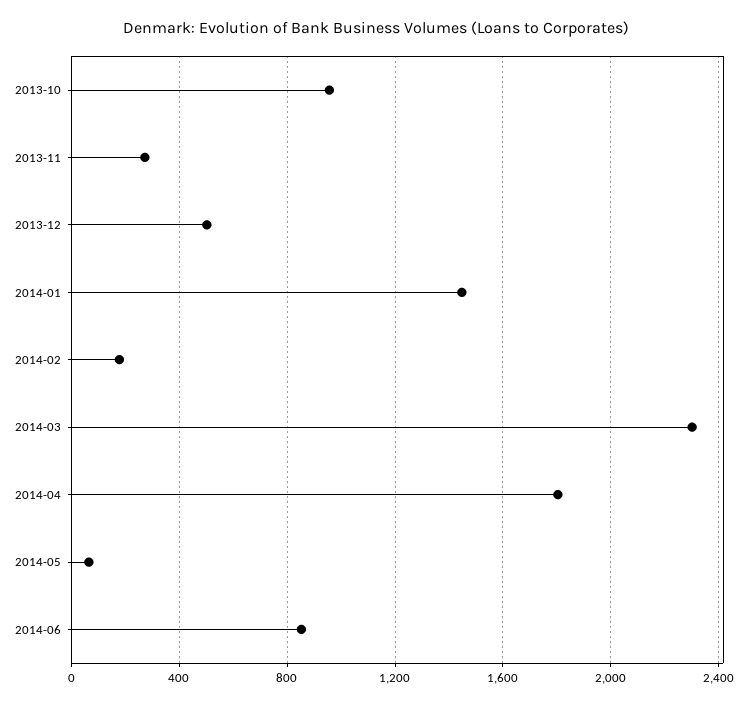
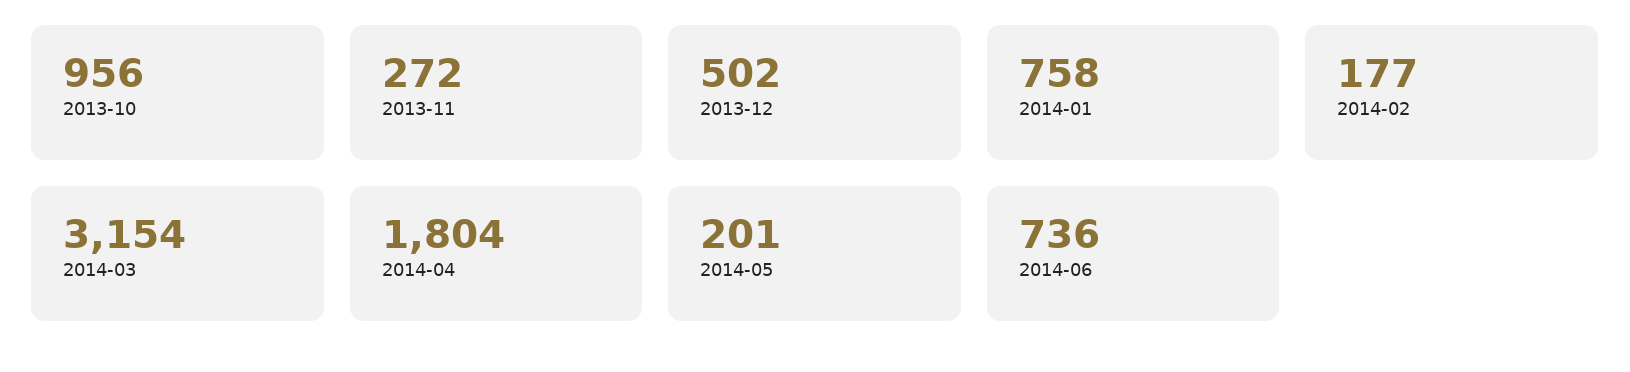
  {
    "2013-10": 956,
    "2013-11": 272,
    "2013-12": 502,
-   "2014-01": 1450,
+   "2014-01": 758,
    "2014-02": 177,
-   "2014-03": 2300,
+   "2014-03": 3154,
    "2014-04": 1804,
-   "2014-05": 50,
+   "2014-05": 201,
-   "2014-06": 850
+   "2014-06": 736
  }

